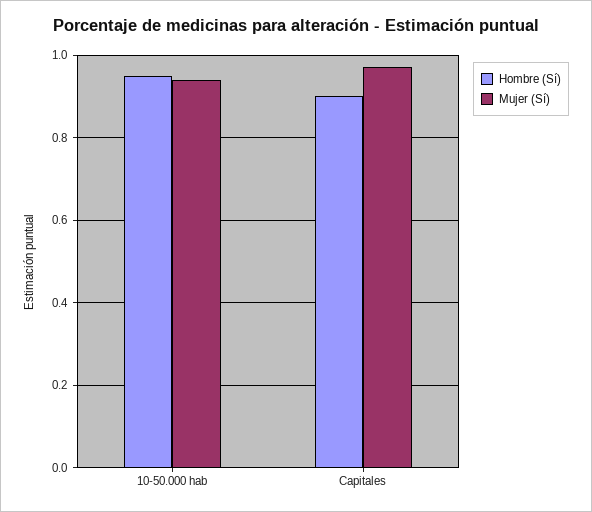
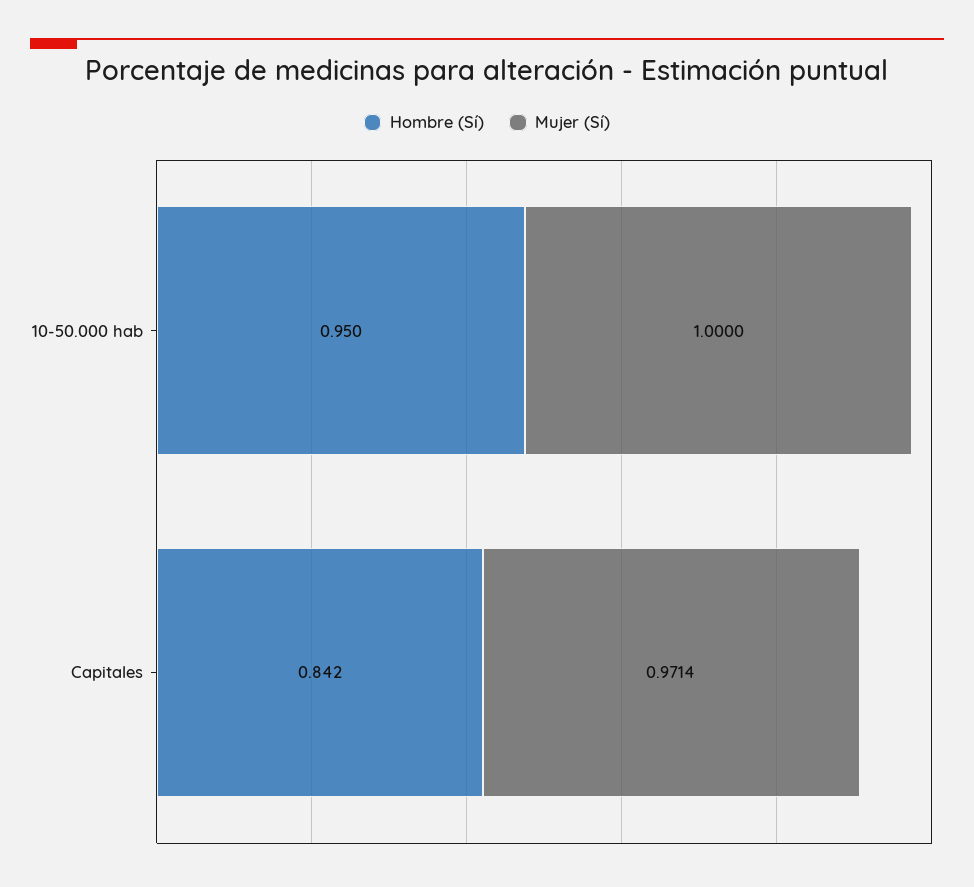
  {
    "Hombre (Sí)": {
      "10-50.000 hab": 0.95,
-     "Capitales": 0.9
+     "Capitales": 0.842
    },
    "Mujer (Sí)": {
-     "10-50.000 hab": 0.94,
+     "10-50.000 hab": 1,
      "Capitales": 0.9714
    }
  }

